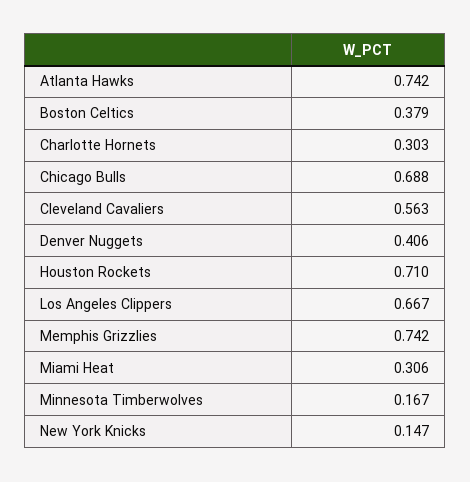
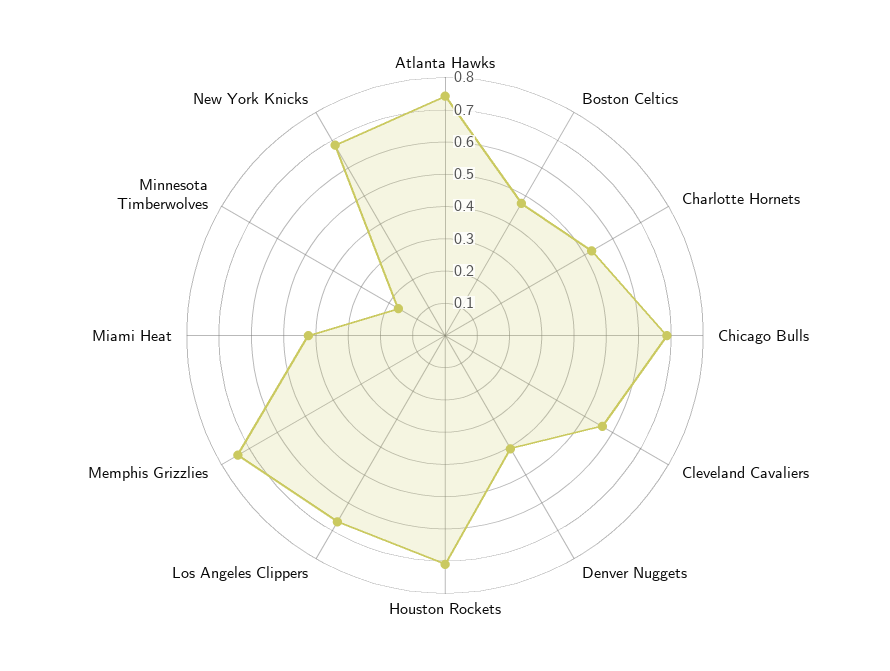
  {
    "Atlanta Hawks": 0.742,
-   "Boston Celtics": 0.379,
+   "Boston Celtics": 0.475,
-   "Charlotte Hornets": 0.303,
+   "Charlotte Hornets": 0.525,
    "Chicago Bulls": 0.688,
    "Cleveland Cavaliers": 0.563,
    "Denver Nuggets": 0.406,
    "Houston Rockets": 0.71,
    "Los Angeles Clippers": 0.667,
    "Memphis Grizzlies": 0.742,
-   "Miami Heat": 0.306,
+   "Miami Heat": 0.425,
    "Minnesota Timberwolves": 0.167,
-   "New York Knicks": 0.147
+   "New York Knicks": 0.675
  }

